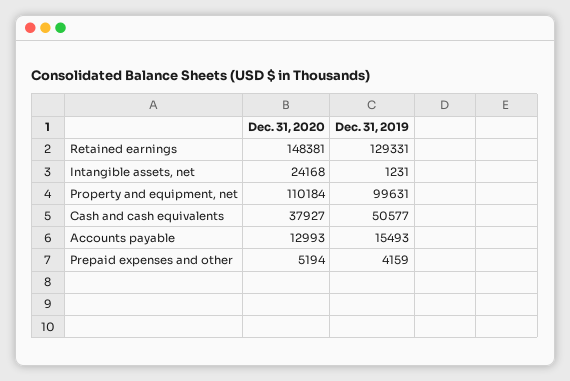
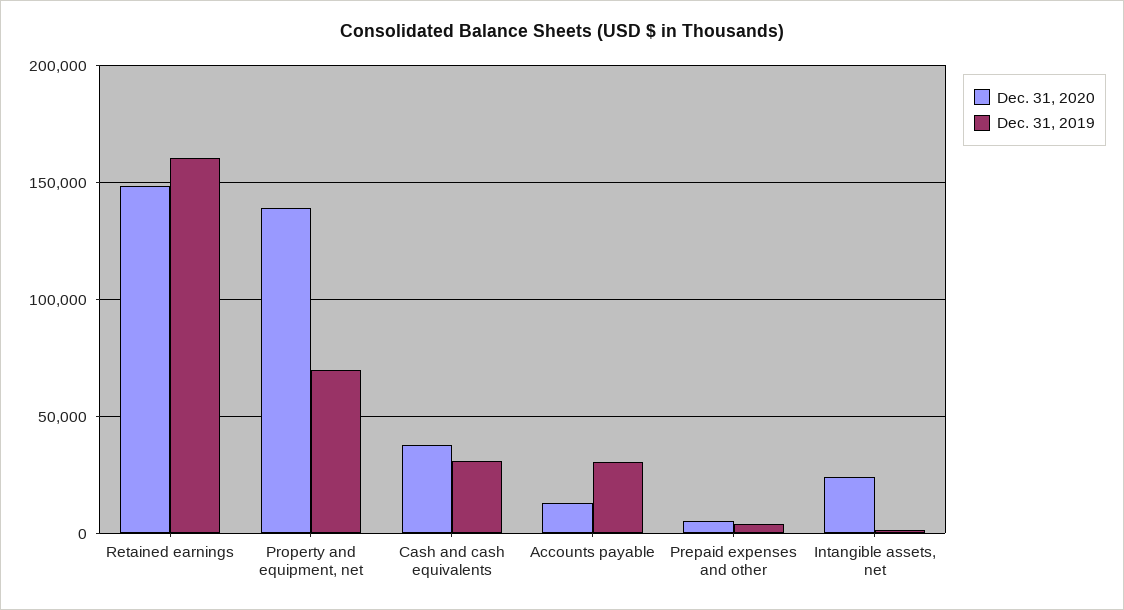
  {
    "Dec. 31, 2020": {
      "Retained earnings": 148381,
      "Intangible assets, net": 24168,
-     "Property and equipment, net": 110184,
+     "Property and equipment, net": 140000,
      "Cash and cash equivalents": 37927,
      "Accounts payable": 12993,
      "Prepaid expenses and other": 5194
    },
    "Dec. 31, 2019": {
-     "Retained earnings": 129331,
+     "Retained earnings": 160000,
      "Intangible assets, net": 1231,
-     "Property and equipment, net": 99631,
+     "Property and equipment, net": 70000,
-     "Cash and cash equivalents": 50577,
+     "Cash and cash equivalents": 30000,
-     "Accounts payable": 15493,
+     "Accounts payable": 30000,
      "Prepaid expenses and other": 4159
    }
  }

